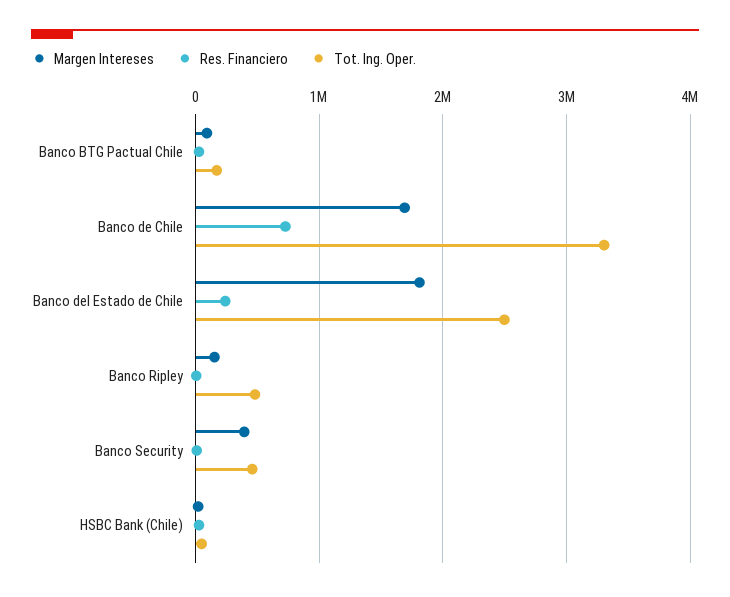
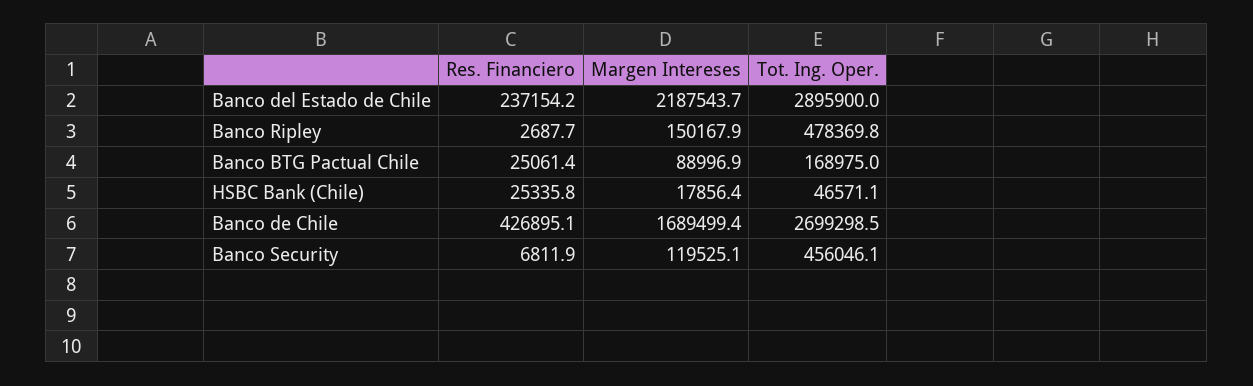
  {
    "Margen Intereses": {
      "Banco BTG Pactual Chile": 88996.9,
      "Banco de Chile": 1689499.4,
-     "Banco del Estado de Chile": 1800000,
+     "Banco del Estado de Chile": 2187543.7,
      "Banco Ripley": 150167.9,
-     "Banco Security": 400000,
+     "Banco Security": 119525.1,
      "HSBC Bank (Chile)": 17856.4
    },
    "Res. Financiero": {
      "Banco BTG Pactual Chile": 25061.4,
-     "Banco de Chile": 700000,
+     "Banco de Chile": 426895.1,
      "Banco del Estado de Chile": 237154.2,
      "Banco Ripley": 2687.7,
      "Banco Security": 6811.9,
      "HSBC Bank (Chile)": 25335.8
    },
    "Tot. Ing. Oper.": {
      "Banco BTG Pactual Chile": 168975,
-     "Banco de Chile": 3300000,
+     "Banco de Chile": 2699298.5,
-     "Banco del Estado de Chile": 2500000,
+     "Banco del Estado de Chile": 2895900,
      "Banco Ripley": 478369.8,
      "Banco Security": 456046.1,
      "HSBC Bank (Chile)": 46571.1
    }
  }

